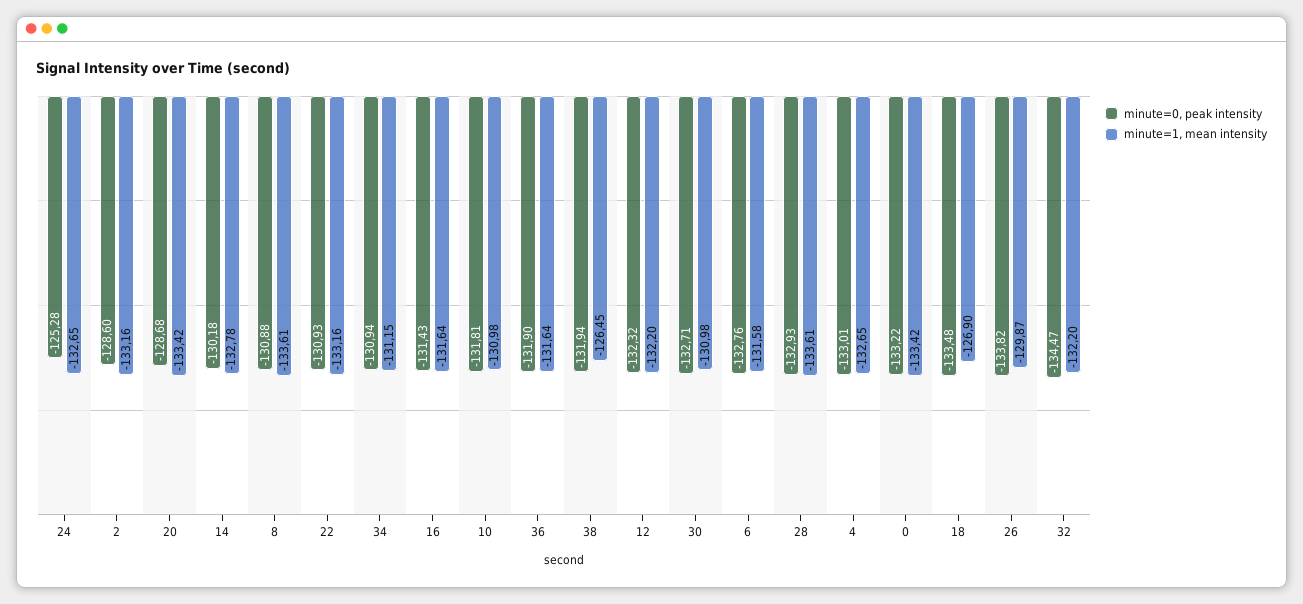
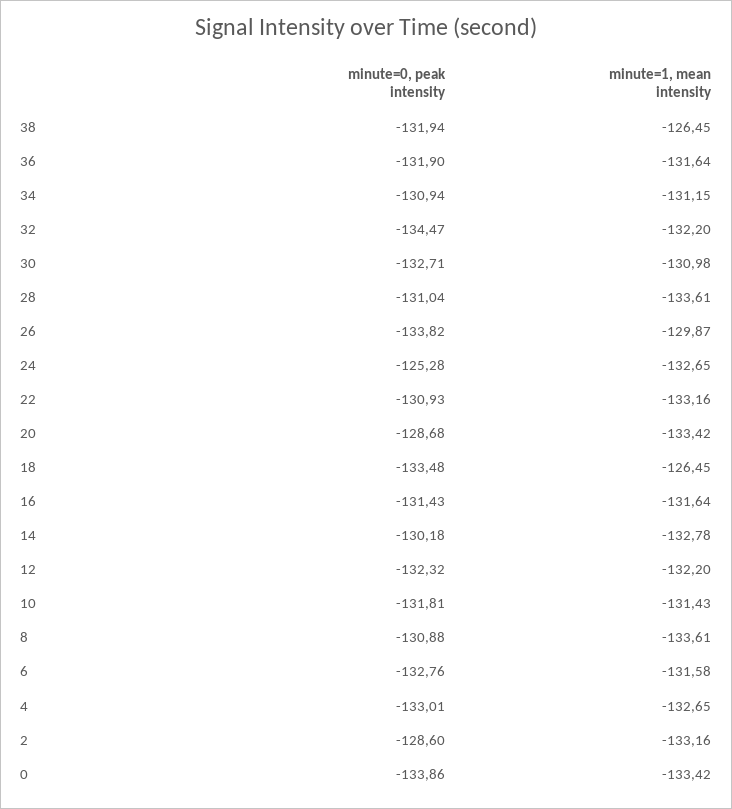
  {
    "minute=0, peak intensity": {
      "24": -125.28,
      "2": -128.6,
      "20": -128.68,
      "14": -130.18,
      "8": -130.88,
      "22": -130.93,
      "34": -130.94,
      "16": -131.43,
      "10": -131.81,
      "36": -131.9,
      "38": -131.94,
      "12": -132.32,
      "30": -132.71,
      "6": -132.76,
-     "28": -132.93,
+     "28": -131.04,
      "4": -133.01,
-     "0": -133.22,
+     "0": -133.86,
      "18": -133.48,
      "26": -133.82,
      "32": -134.47
    },
    "minute=1, mean intensity": {
      "24": -132.65,
      "2": -133.16,
      "20": -133.42,
      "14": -132.78,
      "8": -133.61,
      "22": -133.16,
      "34": -131.15,
      "16": -131.64,
-     "10": -130.98,
+     "10": -131.43,
      "36": -131.64,
      "38": -126.45,
      "12": -132.2,
      "30": -130.98,
      "6": -131.58,
      "28": -133.61,
      "4": -132.65,
      "0": -133.42,
-     "18": -126.9,
+     "18": -126.45,
      "26": -129.87,
      "32": -132.2
    }
  }

